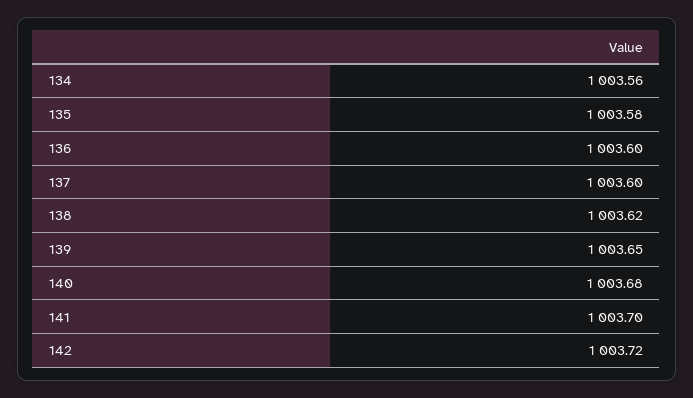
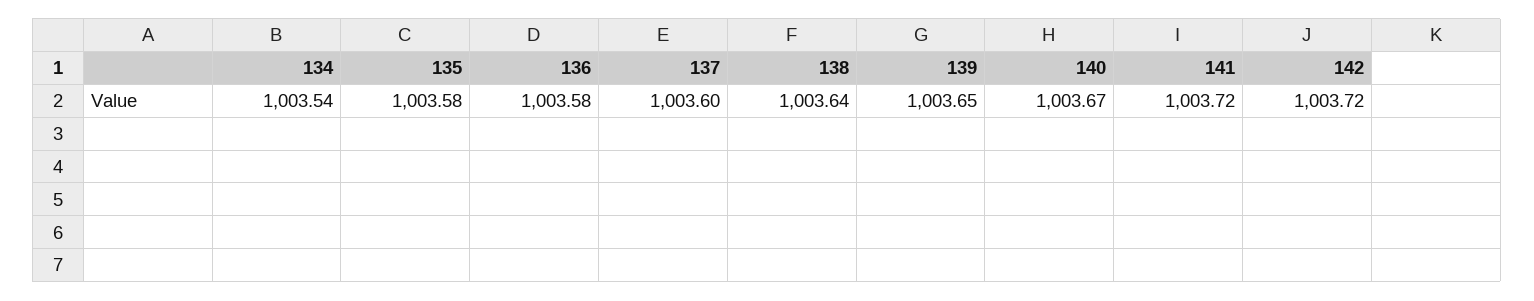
  {
-   "134": 1003.56,
+   "134": 1003.54,
    "135": 1003.58,
-   "136": 1003.6,
+   "136": 1003.58,
    "137": 1003.6,
-   "138": 1003.62,
+   "138": 1003.64,
    "139": 1003.65,
-   "140": 1003.68,
+   "140": 1003.67,
-   "141": 1003.7,
+   "141": 1003.72,
    "142": 1003.72
  }

